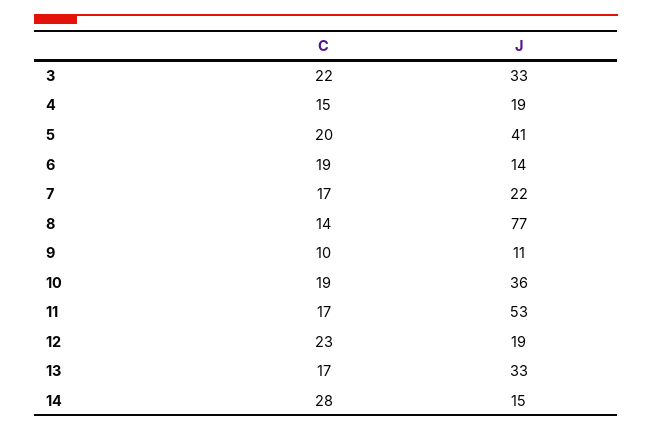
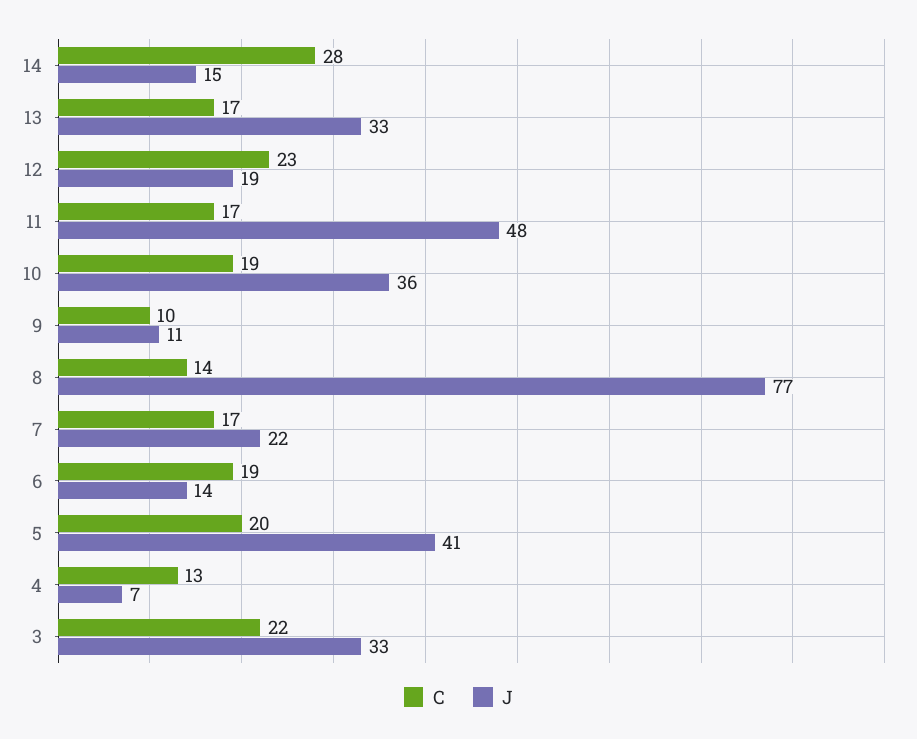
  {
    "C": {
      "3": 22,
-     "4": 15,
+     "4": 13,
      "5": 20,
      "6": 19,
      "7": 17,
      "8": 14,
      "9": 10,
      "10": 19,
      "11": 17,
      "12": 23,
      "13": 17,
      "14": 28
    },
    "J": {
      "3": 33,
-     "4": 19,
+     "4": 7,
      "5": 41,
      "6": 14,
      "7": 22,
      "8": 77,
      "9": 11,
      "10": 36,
-     "11": 53,
+     "11": 48,
      "12": 19,
      "13": 33,
      "14": 15
    }
  }

